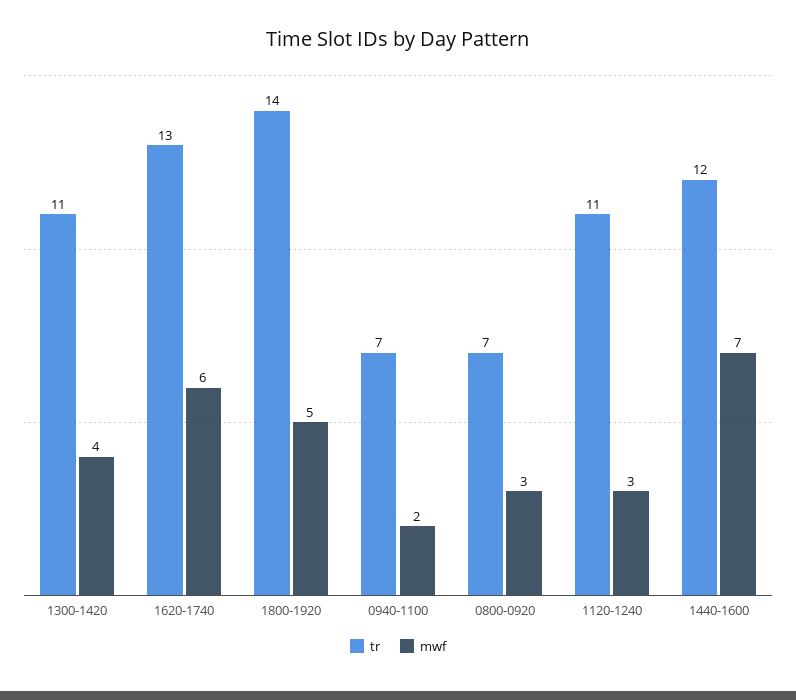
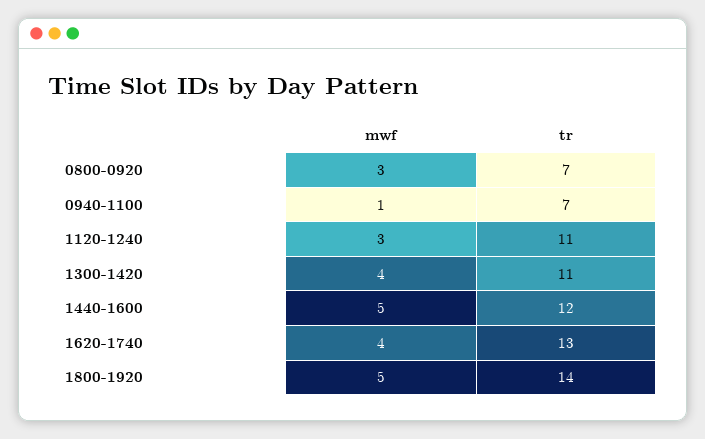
  {
    "tr": {
      "1300-1420": 11,
      "1620-1740": 13,
      "1800-1920": 14,
      "0940-1100": 7,
      "0800-0920": 7,
      "1120-1240": 11,
      "1440-1600": 12
    },
    "mwf": {
      "1300-1420": 4,
-     "1620-1740": 6,
+     "1620-1740": 4,
      "1800-1920": 5,
-     "0940-1100": 2,
+     "0940-1100": 1,
      "0800-0920": 3,
      "1120-1240": 3,
-     "1440-1600": 7
+     "1440-1600": 5
    }
  }

